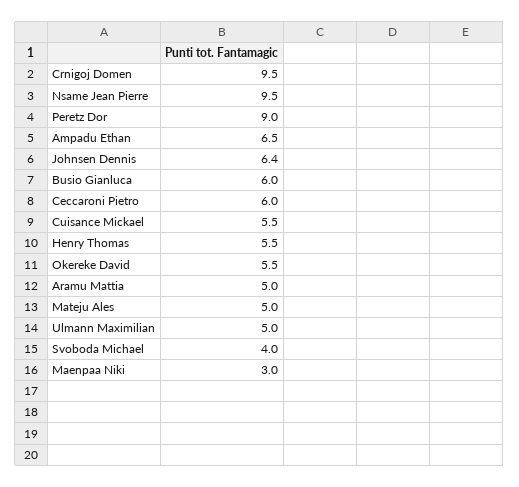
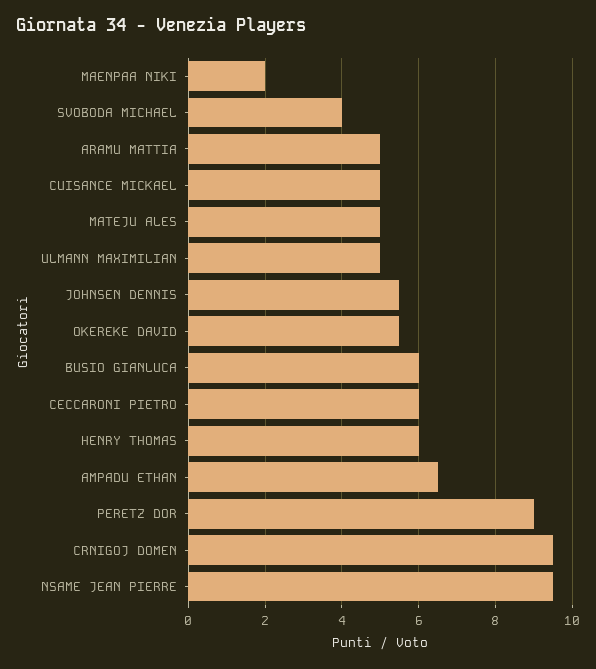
  {
    "Crnigoj Domen": 9.5,
    "Nsame Jean Pierre": 9.5,
    "Peretz Dor": 9,
    "Ampadu Ethan": 6.5,
-   "Johnsen Dennis": 6.4,
+   "Johnsen Dennis": 5.5,
    "Busio Gianluca": 6,
    "Ceccaroni Pietro": 6,
-   "Cuisance Mickael": 5.5,
+   "Cuisance Mickael": 5,
-   "Henry Thomas": 5.5,
+   "Henry Thomas": 6,
    "Okereke David": 5.5,
    "Aramu Mattia": 5,
    "Mateju Ales": 5,
    "Ulmann Maximilian": 5,
    "Svoboda Michael": 4,
-   "Maenpaa Niki": 3
+   "Maenpaa Niki": 2
  }

